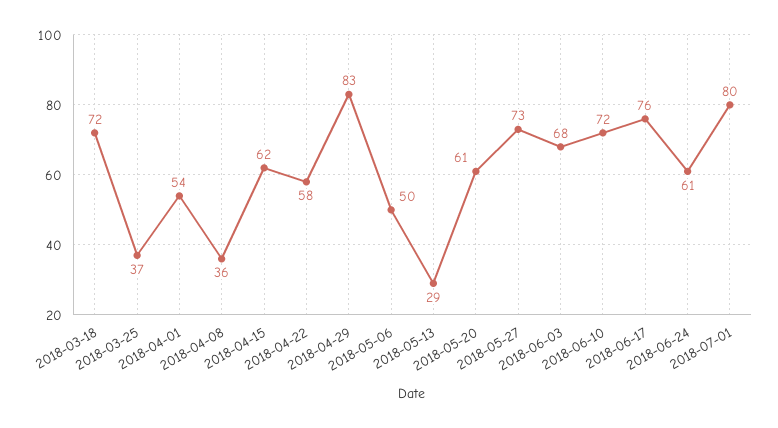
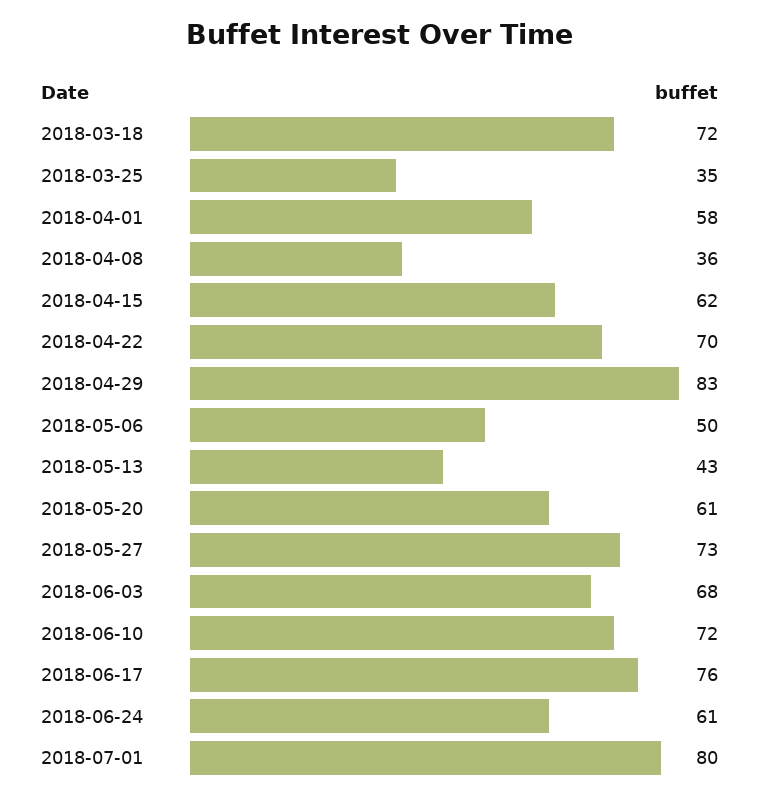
  {
    "2018-03-18": 72,
-   "2018-03-25": 37,
+   "2018-03-25": 35,
-   "2018-04-01": 54,
+   "2018-04-01": 58,
    "2018-04-08": 36,
    "2018-04-15": 62,
-   "2018-04-22": 58,
+   "2018-04-22": 70,
    "2018-04-29": 83,
    "2018-05-06": 50,
-   "2018-05-13": 29,
+   "2018-05-13": 43,
    "2018-05-20": 61,
    "2018-05-27": 73,
    "2018-06-03": 68,
    "2018-06-10": 72,
    "2018-06-17": 76,
    "2018-06-24": 61,
    "2018-07-01": 80
  }

